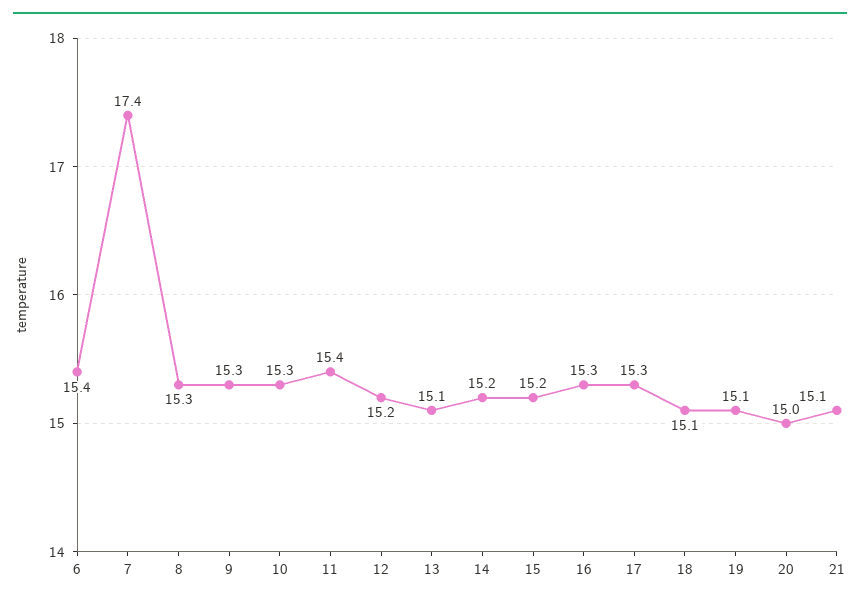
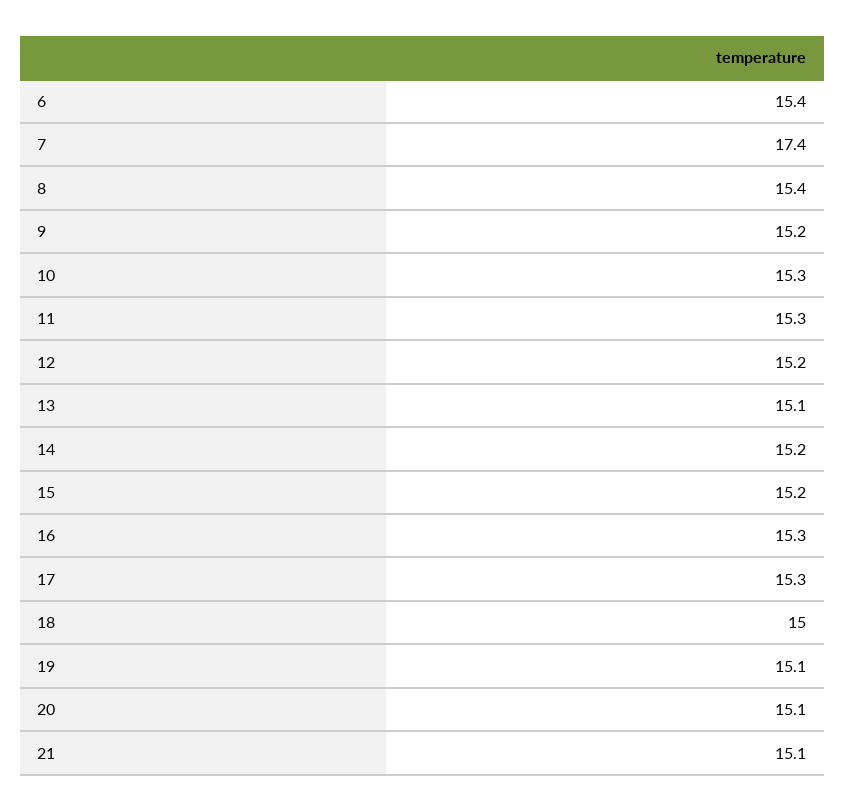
  {
    "6": 15.4,
    "7": 17.4,
-   "8": 15.3,
+   "8": 15.4,
-   "9": 15.3,
+   "9": 15.2,
    "10": 15.3,
-   "11": 15.4,
+   "11": 15.3,
    "12": 15.2,
    "13": 15.1,
    "14": 15.2,
    "15": 15.2,
    "16": 15.3,
    "17": 15.3,
-   "18": 15.1,
+   "18": 15,
    "19": 15.1,
-   "20": 15,
+   "20": 15.1,
    "21": 15.1
  }

